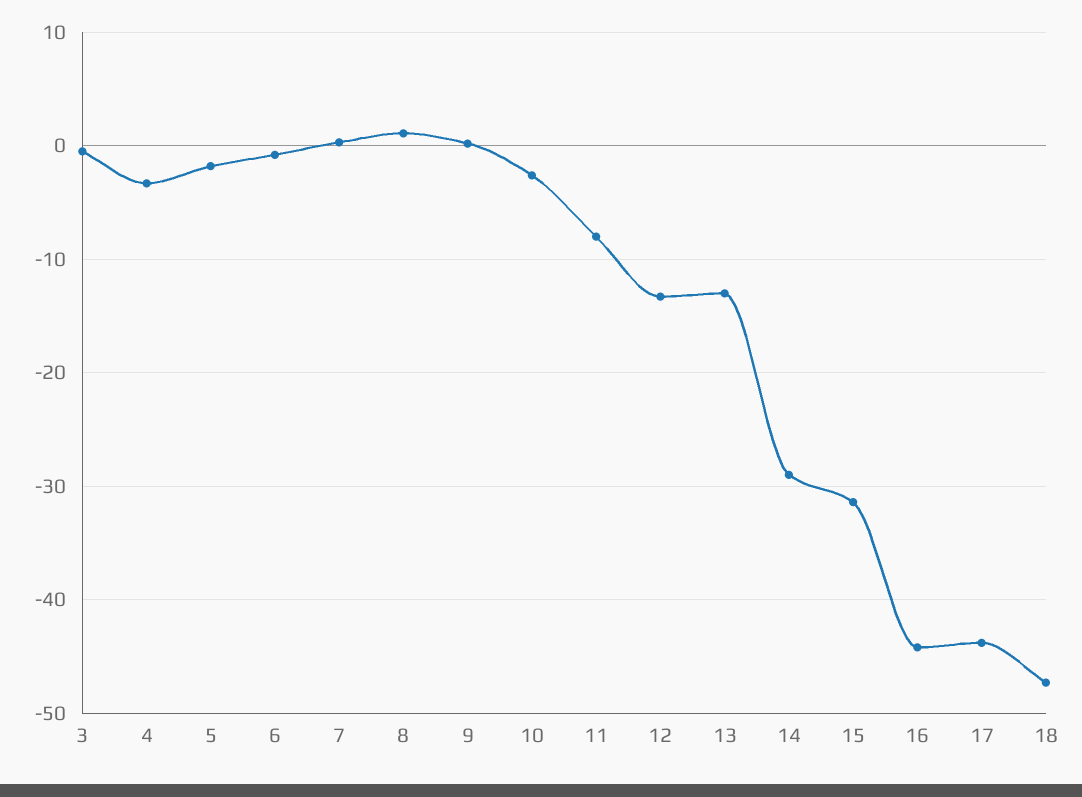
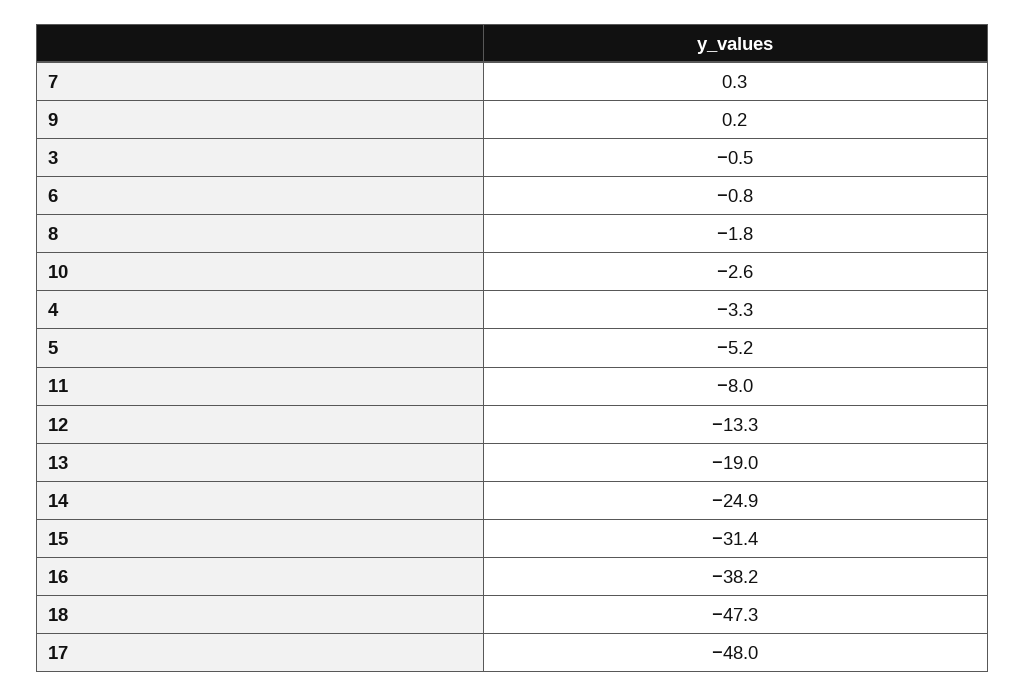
  {
    "3": -0.5,
    "4": -3.3,
-   "5": -2,
+   "5": -5.2,
    "6": -0.8,
    "7": 0.3,
-   "8": 1,
+   "8": -1.8,
    "9": 0.2,
    "10": -2.6,
    "11": -8,
    "12": -13.3,
-   "13": -13,
+   "13": -19,
-   "14": -29,
+   "14": -24.9,
    "15": -31.4,
-   "16": -44,
+   "16": -38.2,
-   "17": -44,
+   "17": -48,
    "18": -47.3
  }

